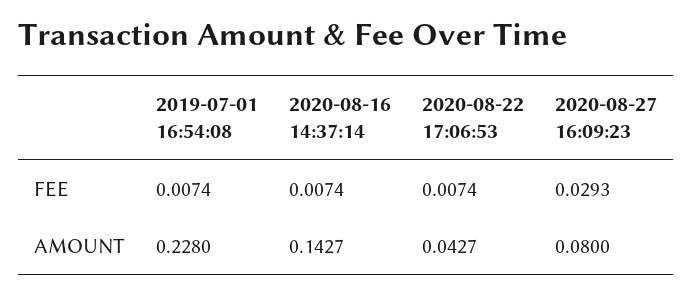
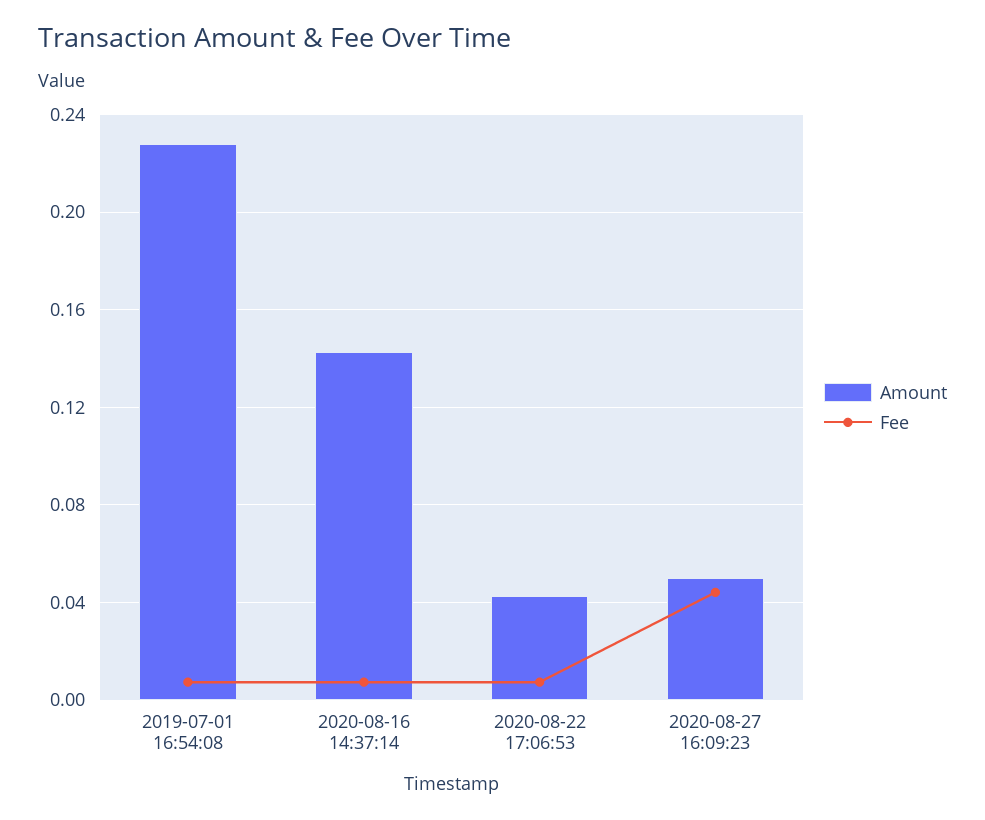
  {
    "FEE": {
      "2019-07-01 16:54:08": 0.0074,
      "2020-08-16 14:37:14": 0.0074,
      "2020-08-22 17:06:53": 0.0074,
-     "2020-08-27 16:09:23": 0.0293
+     "2020-08-27 16:09:23": 0.045
    },
    "AMOUNT": {
      "2019-07-01 16:54:08": 0.228,
      "2020-08-16 14:37:14": 0.1427,
      "2020-08-22 17:06:53": 0.0427,
-     "2020-08-27 16:09:23": 0.08
+     "2020-08-27 16:09:23": 0.05
    }
  }

